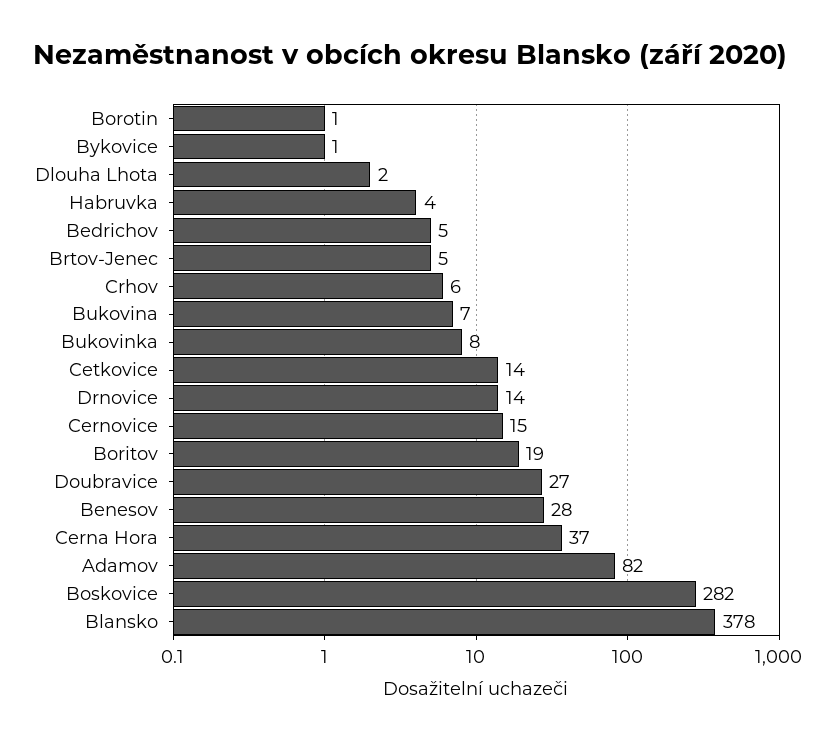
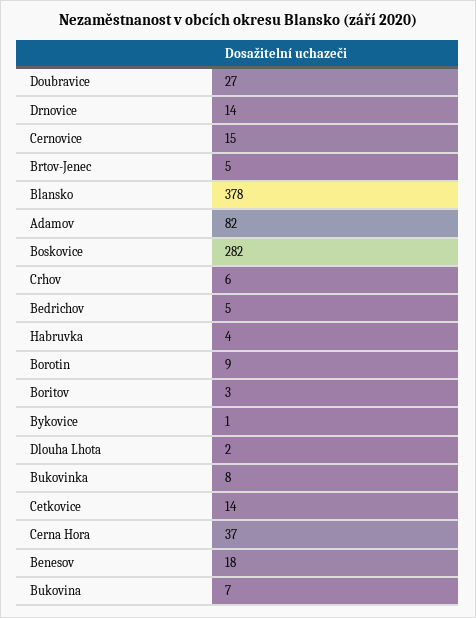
  {
-   "Borotin": 1,
+   "Borotin": 9,
    "Bykovice": 1,
    "Dlouha Lhota": 2,
    "Habruvka": 4,
    "Bedrichov": 5,
    "Brtov-Jenec": 5,
    "Crhov": 6,
    "Bukovina": 7,
    "Bukovinka": 8,
    "Cetkovice": 14,
    "Drnovice": 14,
    "Cernovice": 15,
-   "Boritov": 19,
+   "Boritov": 3,
    "Doubravice": 27,
-   "Benesov": 28,
+   "Benesov": 18,
    "Cerna Hora": 37,
    "Adamov": 82,
    "Boskovice": 282,
    "Blansko": 378
  }

